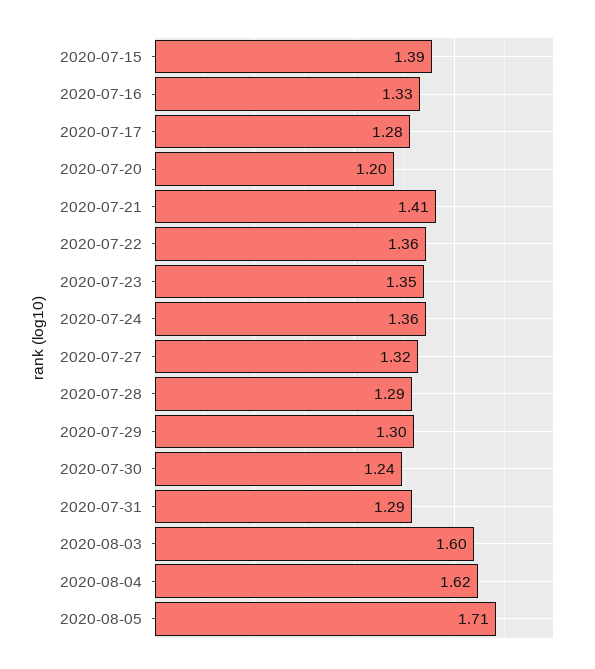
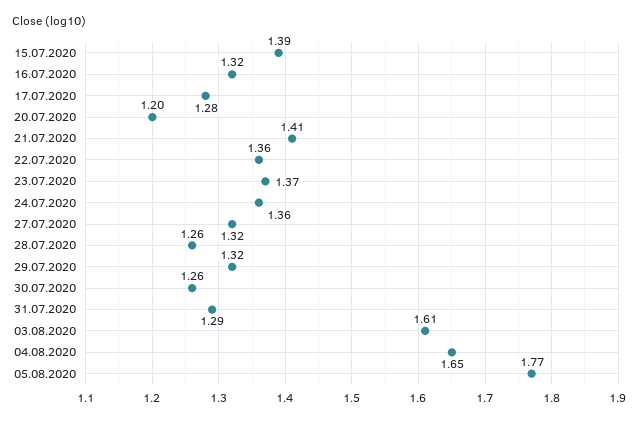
  {
    "2020-07-15": 1.39,
-   "2020-07-16": 1.33,
+   "2020-07-16": 1.32,
    "2020-07-17": 1.28,
    "2020-07-20": 1.2,
    "2020-07-21": 1.41,
    "2020-07-22": 1.36,
-   "2020-07-23": 1.35,
+   "2020-07-23": 1.37,
    "2020-07-24": 1.36,
    "2020-07-27": 1.32,
-   "2020-07-28": 1.29,
+   "2020-07-28": 1.26,
-   "2020-07-29": 1.3,
+   "2020-07-29": 1.32,
-   "2020-07-30": 1.24,
+   "2020-07-30": 1.26,
    "2020-07-31": 1.29,
-   "2020-08-03": 1.6,
+   "2020-08-03": 1.61,
-   "2020-08-04": 1.62,
+   "2020-08-04": 1.65,
-   "2020-08-05": 1.71
+   "2020-08-05": 1.77
  }

